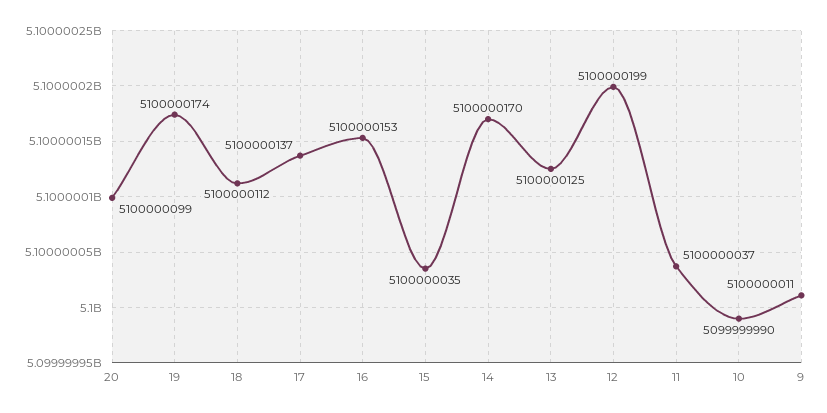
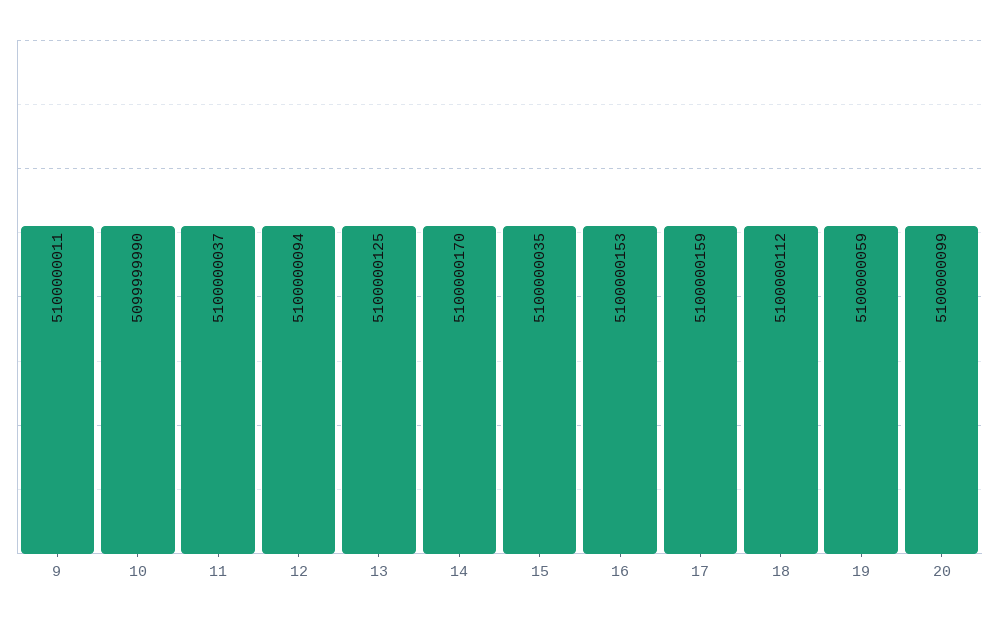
  {
    "20": 5100000099,
-   "19": 5100000174,
+   "19": 5100000059,
    "18": 5100000112,
-   "17": 5100000137,
+   "17": 5100000159,
    "16": 5100000153,
    "15": 5100000035,
    "14": 5100000170,
    "13": 5100000125,
-   "12": 5100000199,
+   "12": 5100000094,
    "11": 5100000037,
    "10": 5099999990,
    "9": 5100000011
  }

